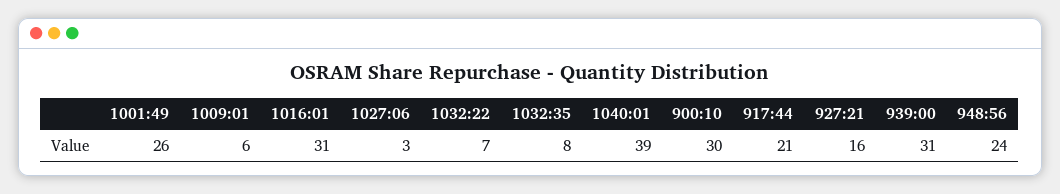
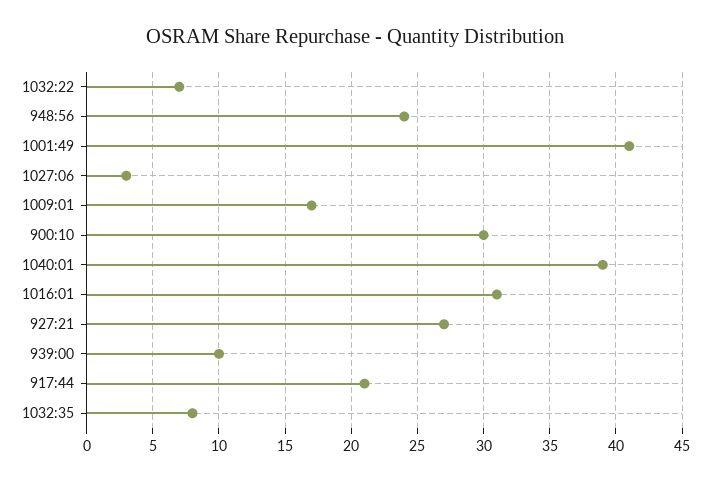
  {
-   "1001:49": 26,
+   "1001:49": 41,
-   "1009:01": 6,
+   "1009:01": 17,
    "1016:01": 31,
    "1027:06": 3,
    "1032:22": 7,
    "1032:35": 8,
    "1040:01": 39,
    "900:10": 30,
    "917:44": 21,
-   "927:21": 16,
+   "927:21": 27,
-   "939:00": 31,
+   "939:00": 10,
    "948:56": 24
  }

